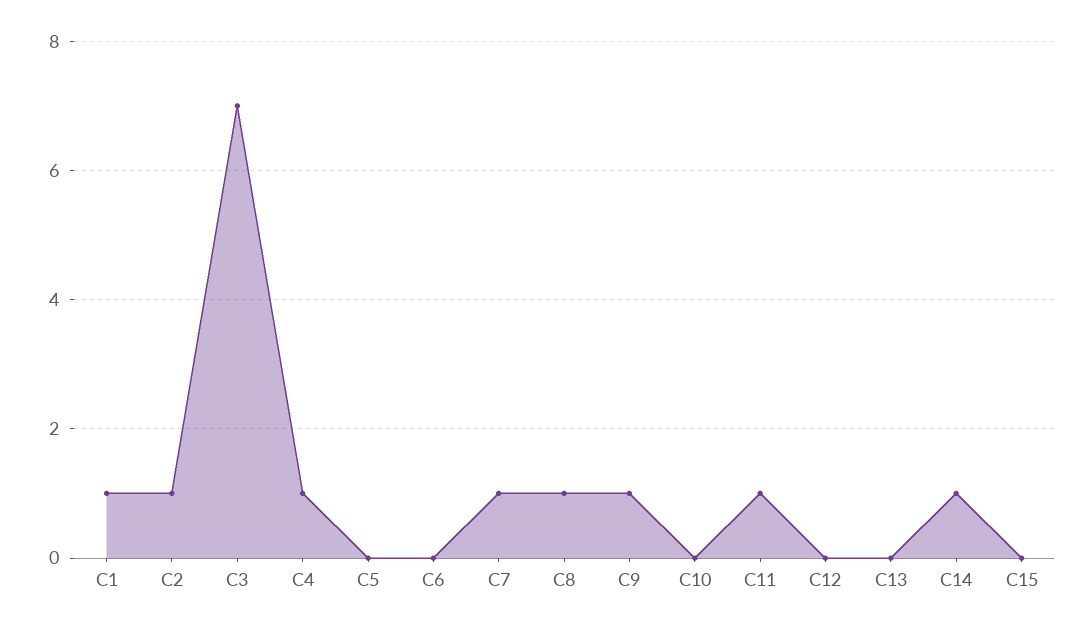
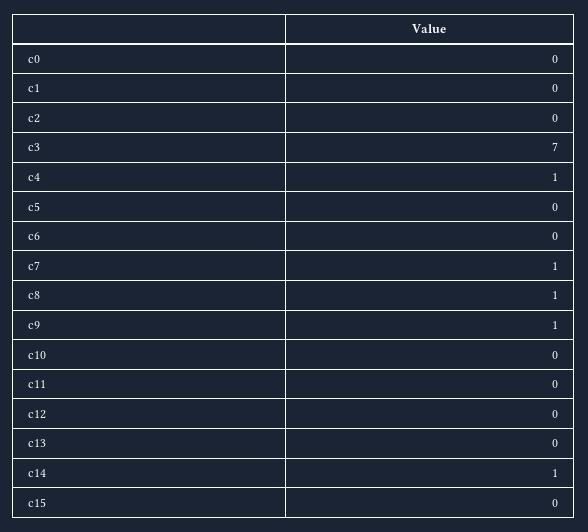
  {
-   "C1": 1,
+   "C1": 0,
-   "C2": 1,
+   "C2": 0,
    "C3": 7,
    "C4": 1,
    "C5": 0,
    "C6": 0,
    "C7": 1,
    "C8": 1,
    "C9": 1,
    "C10": 0,
-   "C11": 1,
+   "C11": 0,
    "C12": 0,
    "C13": 0,
    "C14": 1,
-   "C15": 0
+   "C15": 0,
+   "c0": 0
  }

